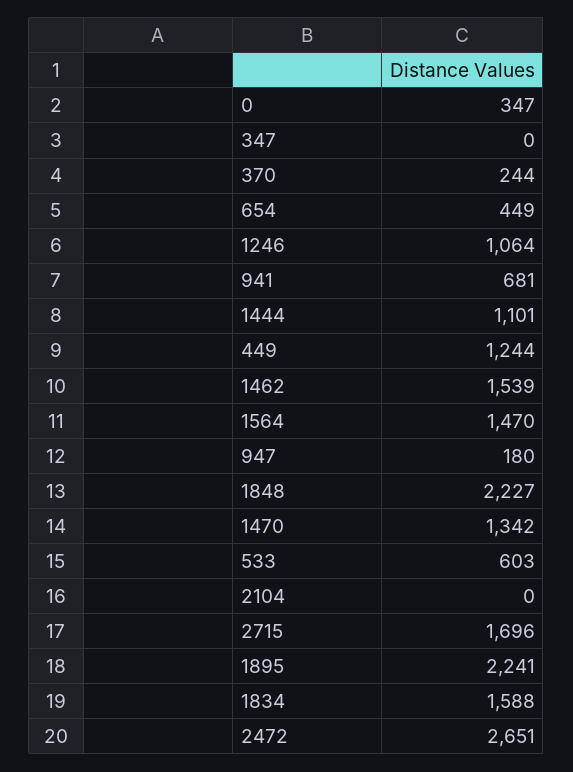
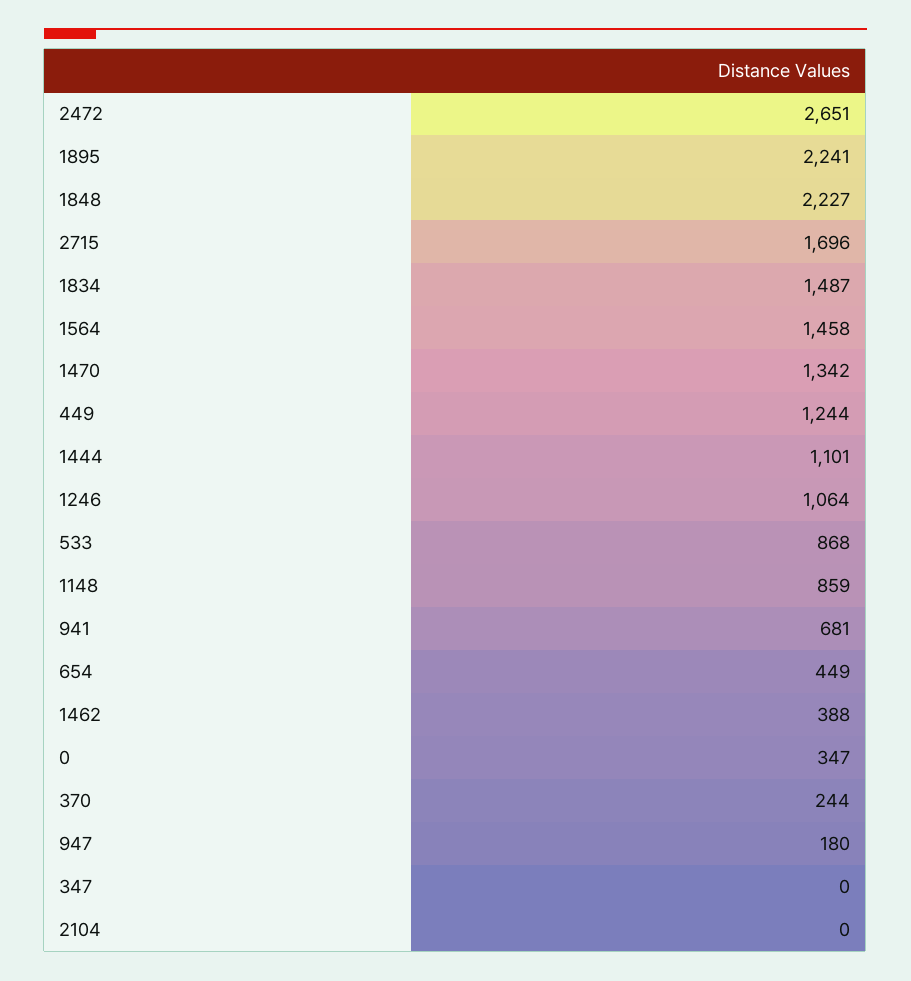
  {
    "0": 347,
    "347": 0,
    "370": 244,
    "654": 449,
    "1246": 1064,
    "941": 681,
    "1444": 1101,
    "449": 1244,
-   "1462": 1539,
+   "1462": 388,
-   "1564": 1470,
+   "1564": 1458,
    "947": 180,
    "1848": 2227,
    "1470": 1342,
-   "533": 603,
+   "533": 868,
    "2104": 0,
    "2715": 1696,
    "1895": 2241,
-   "1834": 1588,
+   "1834": 1487,
-   "2472": 2651
+   "2472": 2651,
+   "1148": 859
  }

